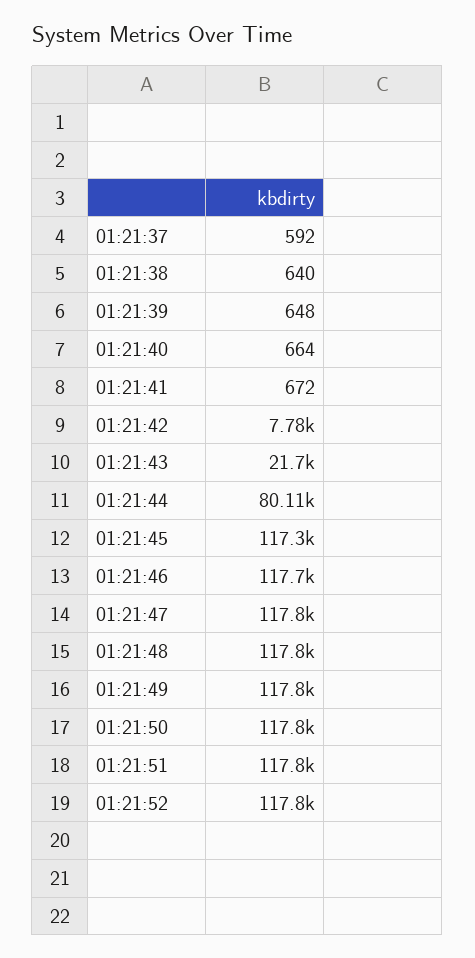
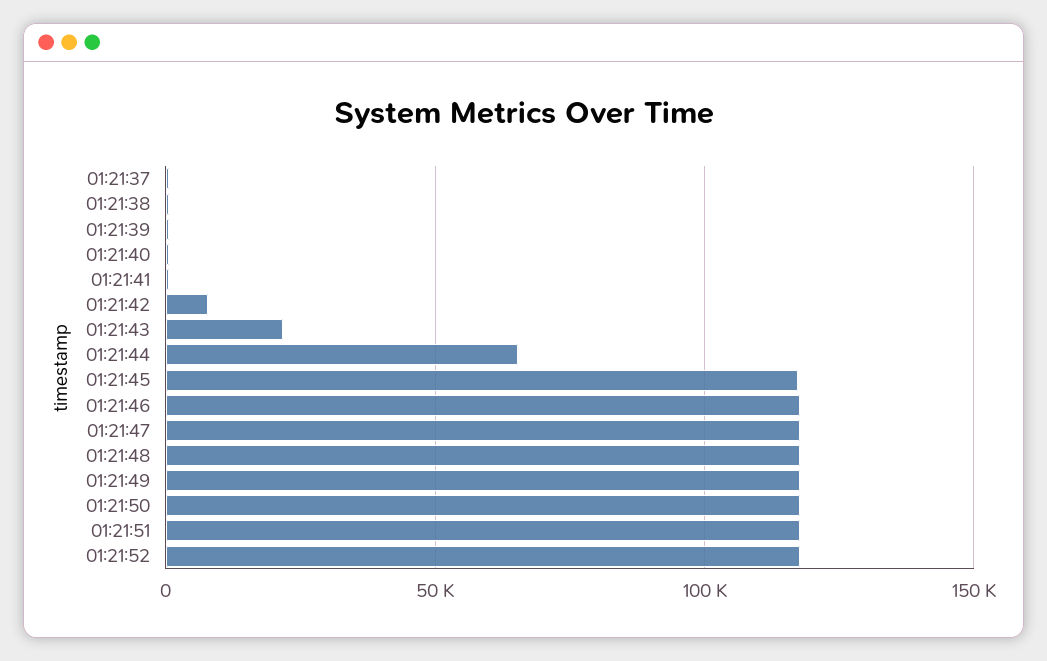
  {
    "01:21:37": 592,
    "01:21:38": 640,
    "01:21:39": 648,
    "01:21:40": 664,
    "01:21:41": 672,
    "01:21:42": 7780,
    "01:21:43": 21700,
-   "01:21:44": 80110,
+   "01:21:44": 65000,
    "01:21:45": 117300,
    "01:21:46": 117700,
    "01:21:47": 117800,
    "01:21:48": 117800,
    "01:21:49": 117800,
    "01:21:50": 117800,
    "01:21:51": 117800,
    "01:21:52": 117800
  }

